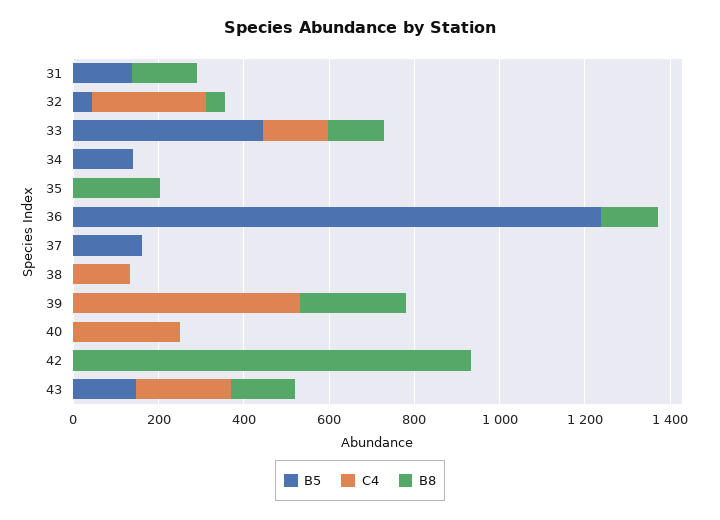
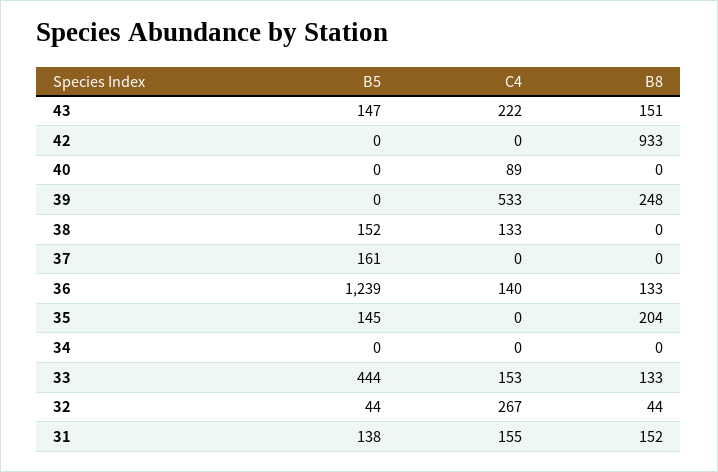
  {
    "B5": {
      "31": 138,
      "32": 44,
      "33": 444,
-     "34": 150,
+     "34": 0,
-     "35": 0,
+     "35": 145,
      "36": 1239,
      "37": 161,
-     "38": 0,
+     "38": 152,
      "39": 0,
      "40": 0,
      "42": 0,
      "43": 147
    },
    "C4": {
-     "31": 0,
+     "31": 155,
      "32": 267,
      "33": 153,
      "34": 0,
      "35": 0,
-     "36": 0,
+     "36": 140,
      "37": 0,
      "38": 133,
      "39": 533,
-     "40": 250,
+     "40": 89,
      "42": 0,
      "43": 222
    },
    "B8": {
      "31": 152,
      "32": 44,
      "33": 133,
      "34": 0,
      "35": 204,
      "36": 133,
      "37": 0,
      "38": 0,
      "39": 248,
      "40": 0,
      "42": 933,
      "43": 151
    }
  }

